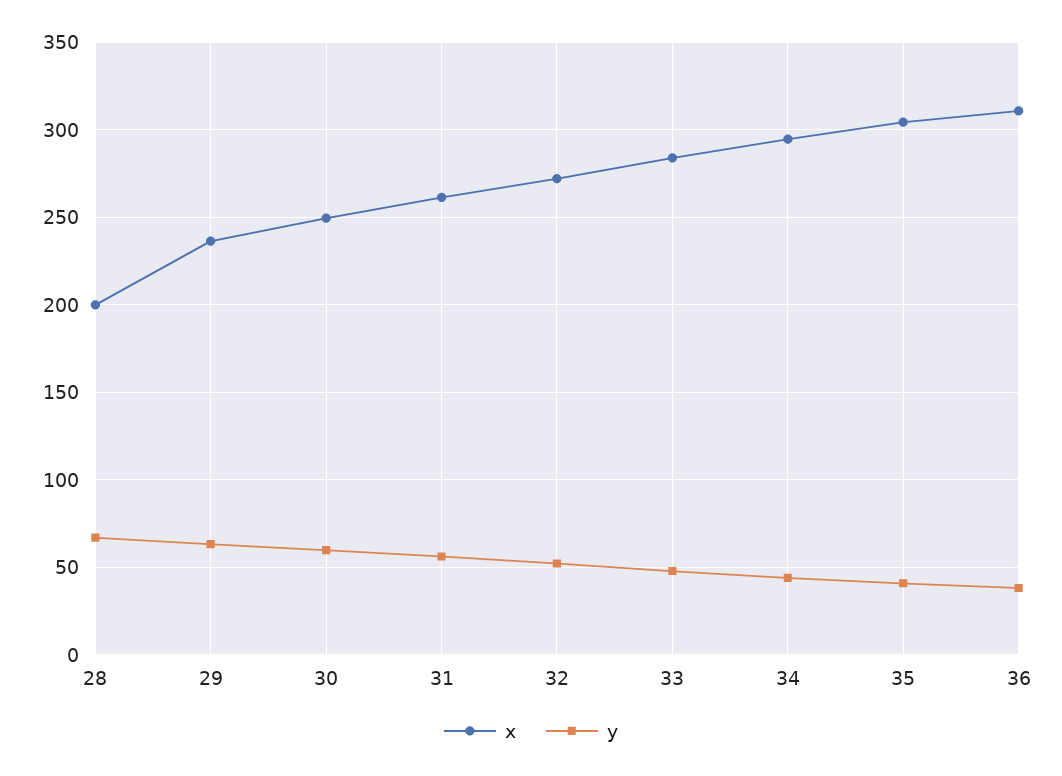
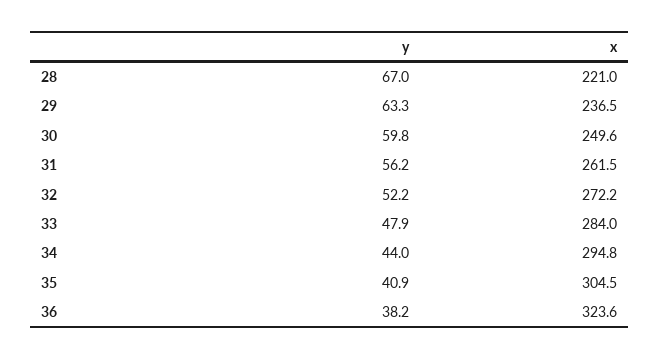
  {
    "x": {
-     "28": 200,
+     "28": 221,
      "29": 236.5,
      "30": 249.6,
      "31": 261.5,
      "32": 272.2,
      "33": 284,
      "34": 294.8,
      "35": 304.5,
-     "36": 310
+     "36": 323.6
    },
    "y": {
      "28": 67,
      "29": 63.3,
      "30": 59.8,
      "31": 56.2,
      "32": 52.2,
      "33": 47.9,
      "34": 44,
      "35": 40.9,
      "36": 38.2
    }
  }

